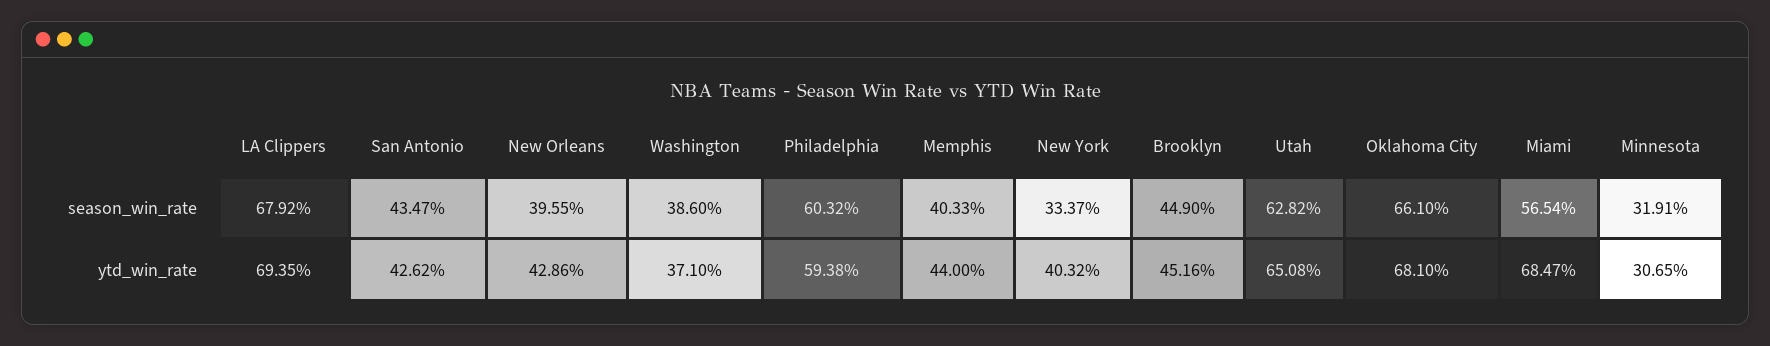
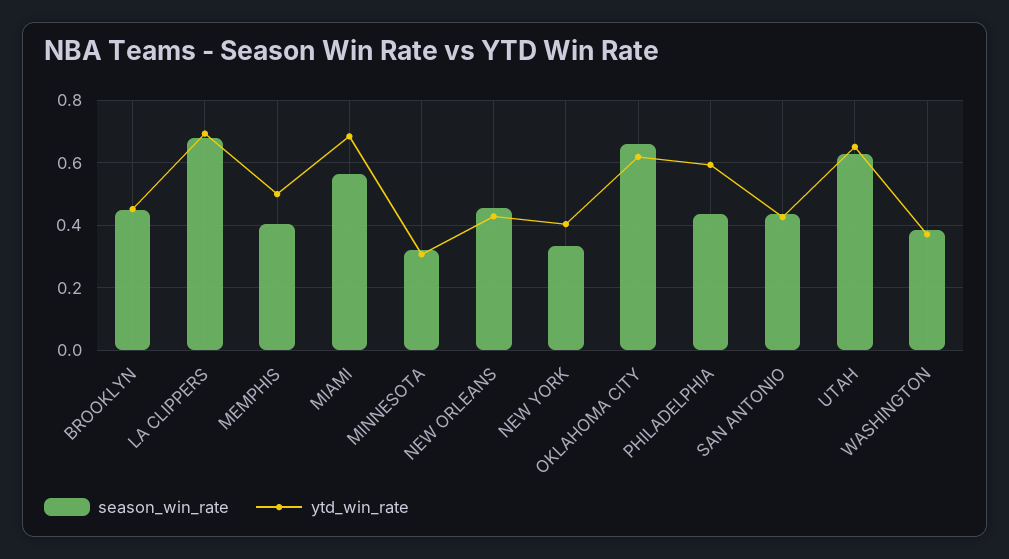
  {
    "season_win_rate": {
      "LA Clippers": 0.6792,
      "San Antonio": 0.4347,
-     "New Orleans": 0.3955,
+     "New Orleans": 0.46,
      "Washington": 0.386,
-     "Philadelphia": 0.6032,
+     "Philadelphia": 0.44,
      "Memphis": 0.4033,
      "New York": 0.3337,
      "Brooklyn": 0.449,
      "Utah": 0.6282,
      "Oklahoma City": 0.661,
      "Miami": 0.5654,
      "Minnesota": 0.3191
    },
    "ytd_win_rate": {
      "LA Clippers": 0.6935,
      "San Antonio": 0.4262,
      "New Orleans": 0.4286,
      "Washington": 0.371,
      "Philadelphia": 0.5938,
-     "Memphis": 0.44,
+     "Memphis": 0.5,
      "New York": 0.4032,
      "Brooklyn": 0.4516,
      "Utah": 0.6508,
-     "Oklahoma City": 0.681,
+     "Oklahoma City": 0.62,
      "Miami": 0.6847,
      "Minnesota": 0.3065
    }
  }

